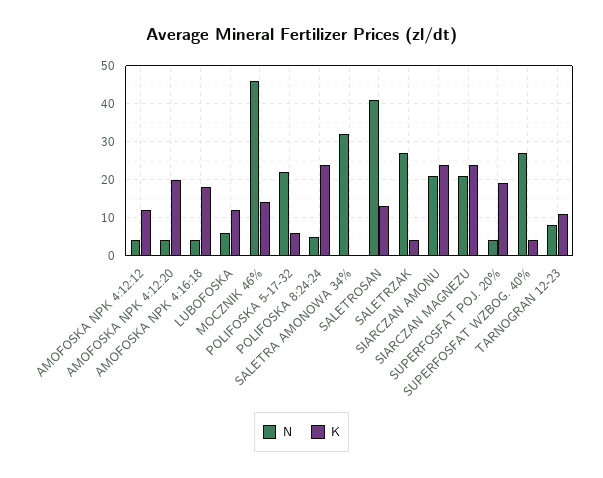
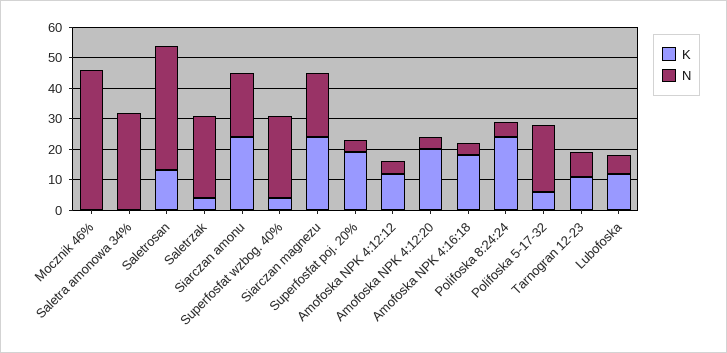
  {
    "N": {
      "AMOFOSKA NPK 4:12:12": 5,
      "AMOFOSKA NPK 4:12:20": 5,
      "AMOFOSKA NPK 4:16:18": 5,
      "LUBOFOSKA": 5,
      "MOCZNIK 46%": 45,
      "POLIFOSKA 5-17-32": 20,
      "POLIFOSKA 8:24:24": 5,
      "SALETRA AMONOWA 34%": 30,
      "SALETROSAN": 40,
      "SALETRZAK": 25,
      "SIARCZAN AMONU": 20,
      "SIARCZAN MAGNEZU": 20,
      "SUPERFOSFAT POJ. 20%": 5,
      "SUPERFOSFAT WZBOG. 40%": 25,
      "TARNOGRAN 12-23": 10
    },
    "K": {
      "AMOFOSKA NPK 4:12:12": 10,
      "AMOFOSKA NPK 4:12:20": 20,
      "AMOFOSKA NPK 4:16:18": 20,
      "LUBOFOSKA": 10,
-     "MOCZNIK 46%": 15,
+     "MOCZNIK 46%": 0,
      "POLIFOSKA 5-17-32": 5,
      "POLIFOSKA 8:24:24": 25,
      "SALETRA AMONOWA 34%": 0,
      "SALETROSAN": 15,
      "SALETRZAK": 5,
      "SIARCZAN AMONU": 25,
      "SIARCZAN MAGNEZU": 25,
      "SUPERFOSFAT POJ. 20%": 20,
      "SUPERFOSFAT WZBOG. 40%": 5,
      "TARNOGRAN 12-23": 10
    }
  }

